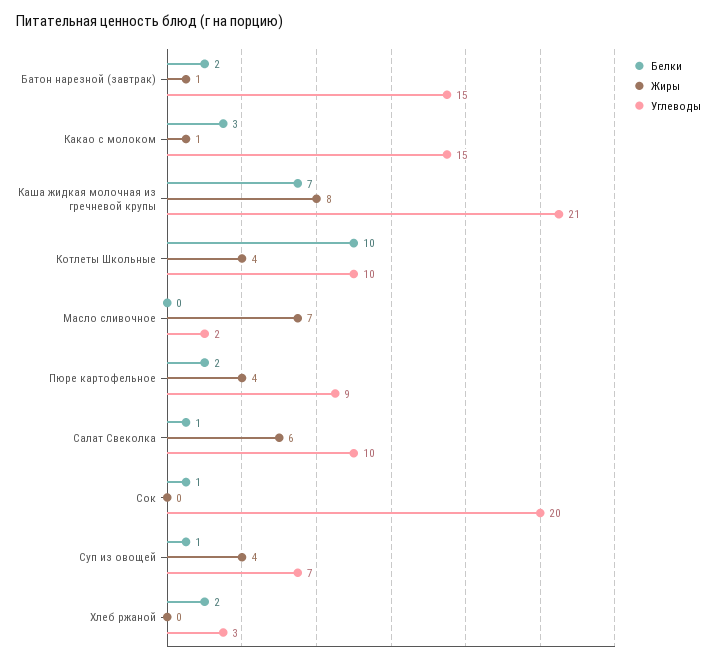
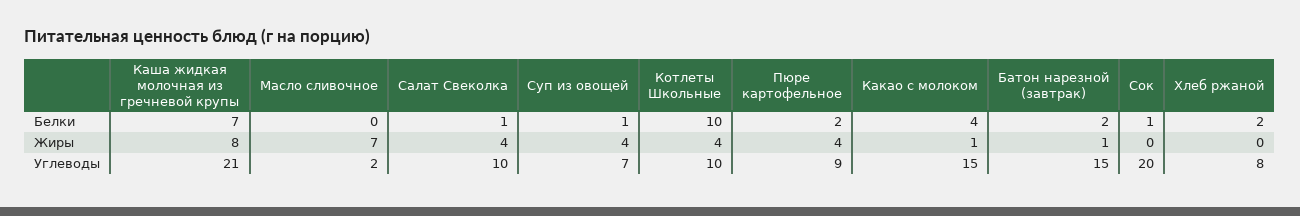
  {
    "Белки": {
      "Батон нарезной (завтрак)": 2,
-     "Какао с молоком": 3,
+     "Какао с молоком": 4,
      "Каша жидкая молочная из гречневой крупы": 7,
      "Котлеты Школьные": 10,
      "Масло сливочное": 0,
      "Пюре картофельное": 2,
      "Салат Свеколка": 1,
      "Сок": 1,
      "Суп из овощей": 1,
      "Хлеб ржаной": 2
    },
    "Жиры": {
      "Батон нарезной (завтрак)": 1,
      "Какао с молоком": 1,
      "Каша жидкая молочная из гречневой крупы": 8,
      "Котлеты Школьные": 4,
      "Масло сливочное": 7,
      "Пюре картофельное": 4,
-     "Салат Свеколка": 6,
+     "Салат Свеколка": 4,
      "Сок": 0,
      "Суп из овощей": 4,
      "Хлеб ржаной": 0
    },
    "Углеводы": {
      "Батон нарезной (завтрак)": 15,
      "Какао с молоком": 15,
      "Каша жидкая молочная из гречневой крупы": 21,
      "Котлеты Школьные": 10,
      "Масло сливочное": 2,
      "Пюре картофельное": 9,
      "Салат Свеколка": 10,
      "Сок": 20,
      "Суп из овощей": 7,
-     "Хлеб ржаной": 3
+     "Хлеб ржаной": 8
    }
  }

